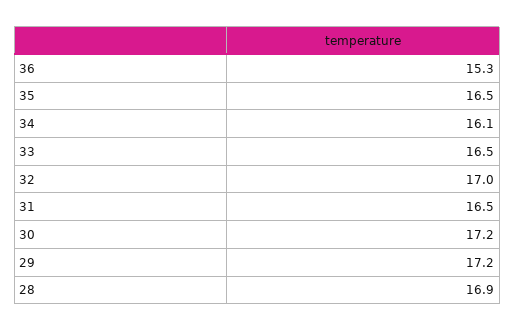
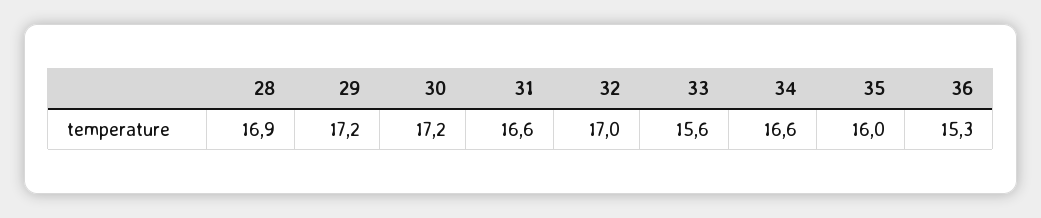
  {
    "36": 15.3,
-   "35": 16.5,
+   "35": 16,
-   "34": 16.1,
+   "34": 16.6,
-   "33": 16.5,
+   "33": 15.6,
    "32": 17,
-   "31": 16.5,
+   "31": 16.6,
    "30": 17.2,
    "29": 17.2,
    "28": 16.9
  }

